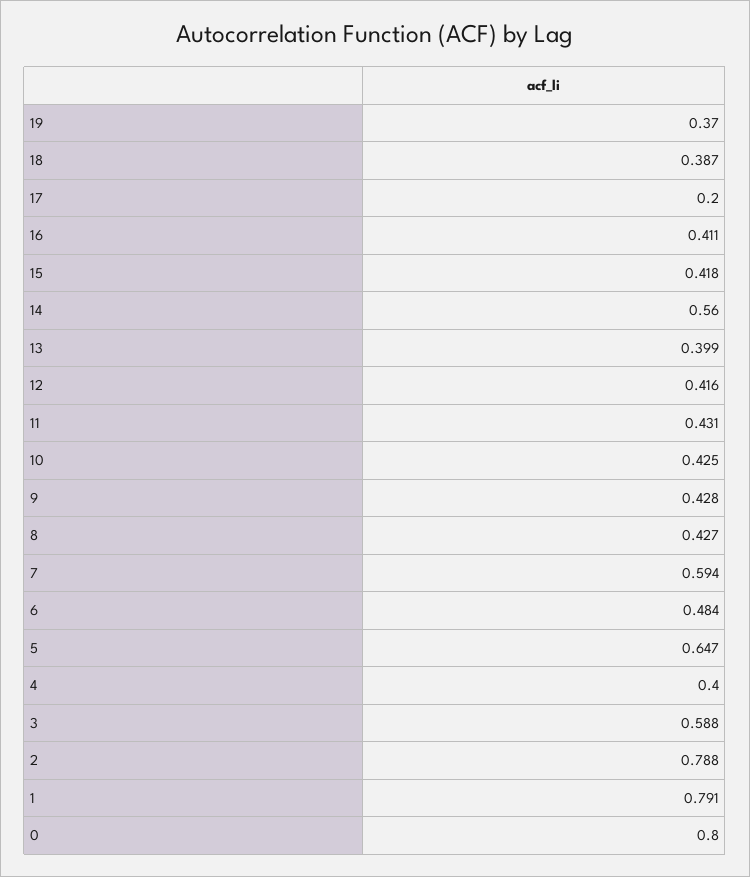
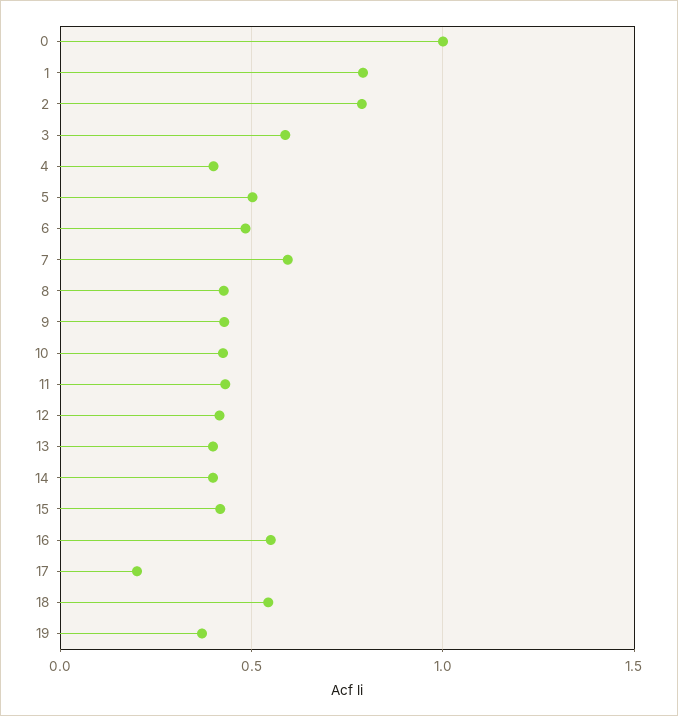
  {
    "19": 0.37,
-   "18": 0.387,
+   "18": 0.55,
    "17": 0.2,
-   "16": 0.411,
+   "16": 0.55,
    "15": 0.418,
-   "14": 0.56,
+   "14": 0.4,
    "13": 0.399,
    "12": 0.416,
    "11": 0.431,
    "10": 0.425,
    "9": 0.428,
    "8": 0.427,
    "7": 0.594,
    "6": 0.484,
-   "5": 0.647,
+   "5": 0.5,
    "4": 0.4,
    "3": 0.588,
    "2": 0.788,
    "1": 0.791,
-   "0": 0.8
+   "0": 1
  }

